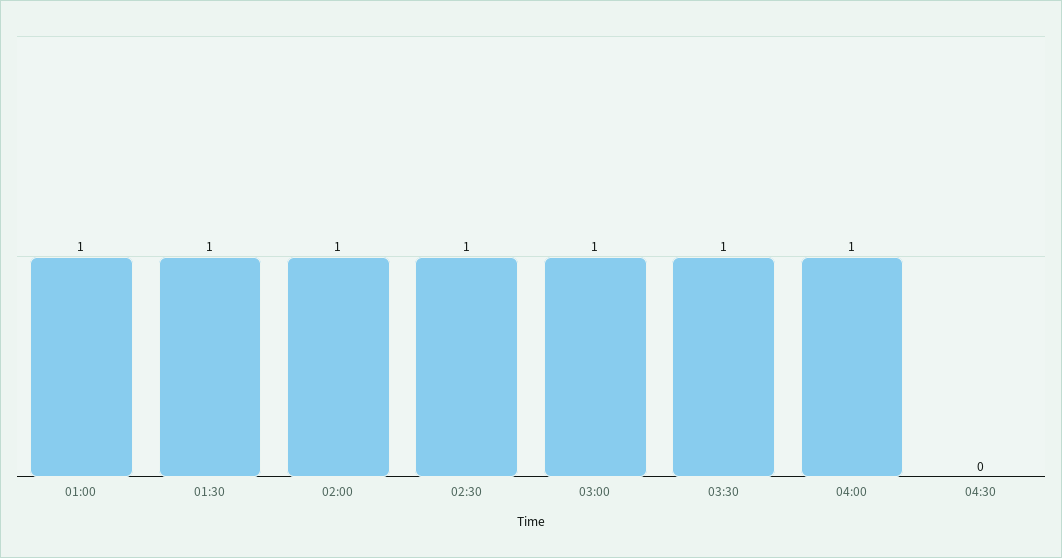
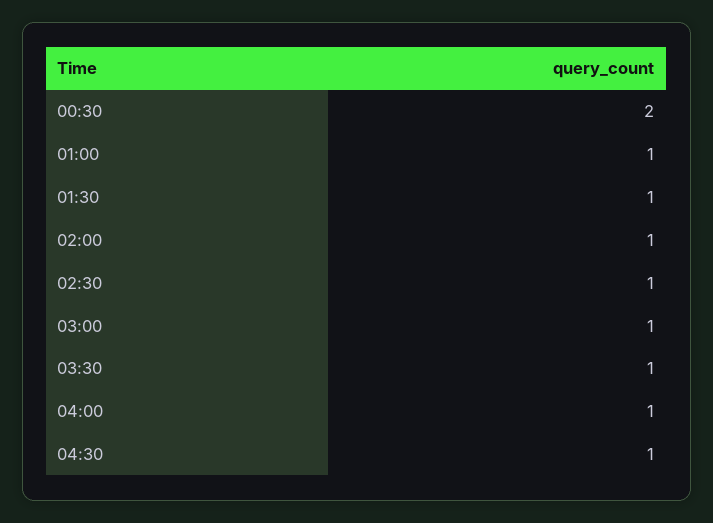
  {
    "01:00": 1,
    "01:30": 1,
    "02:00": 1,
    "02:30": 1,
    "03:00": 1,
    "03:30": 1,
    "04:00": 1,
-   "04:30": 0
+   "04:30": 1,
+   "00:30": 2
  }

